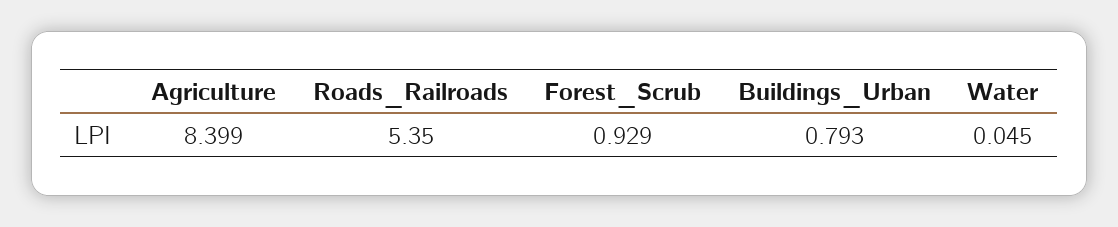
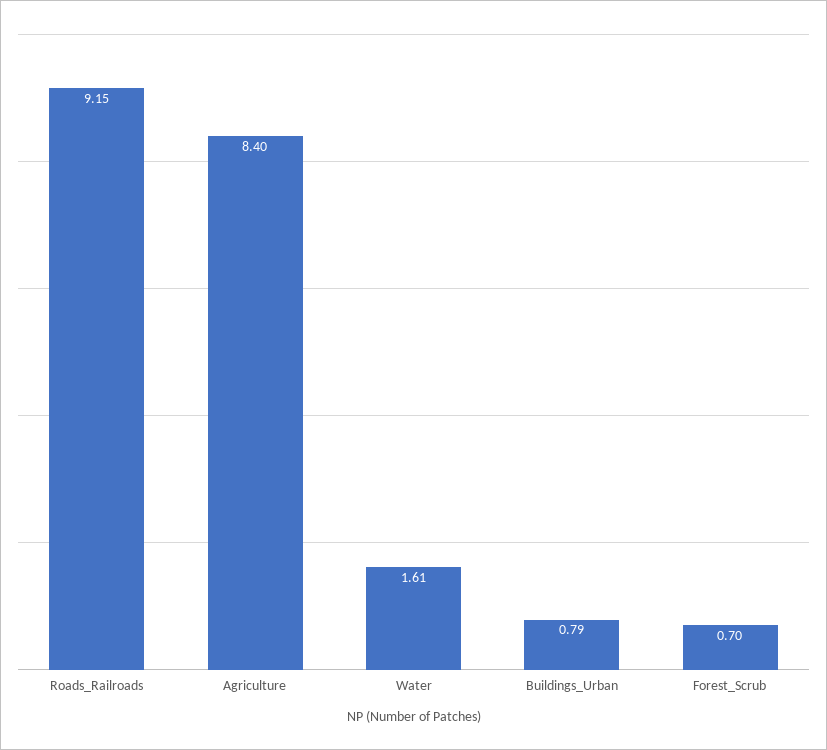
  {
    "Agriculture": 8.399,
-   "Roads_Railroads": 5.35,
+   "Roads_Railroads": 9.15,
-   "Forest_Scrub": 0.929,
+   "Forest_Scrub": 0.7,
    "Buildings_Urban": 0.793,
-   "Water": 0.045
+   "Water": 1.61
  }

